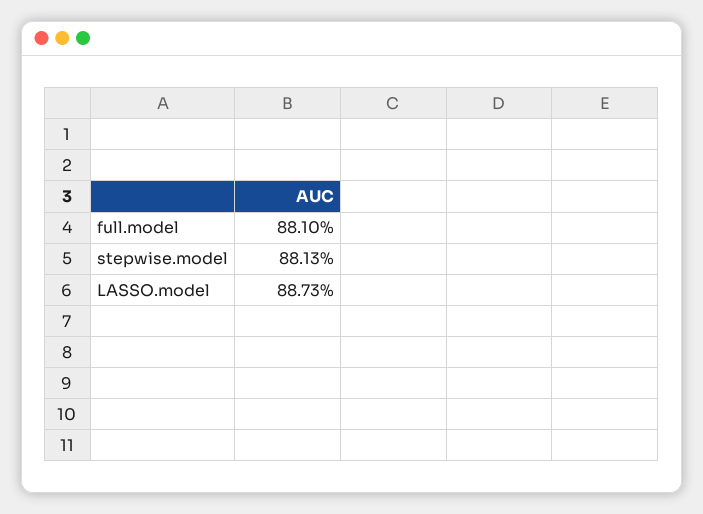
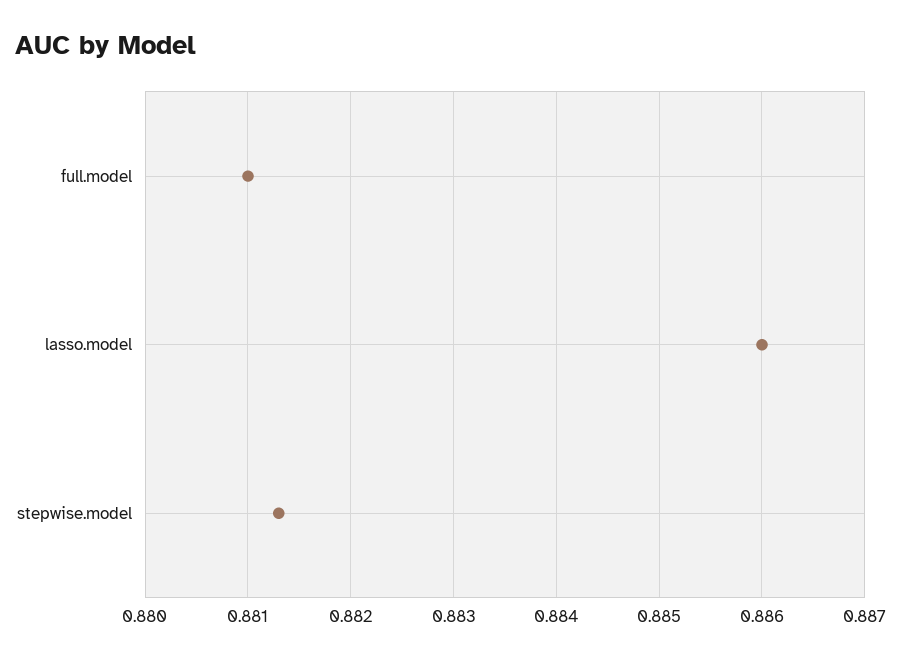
  {
    "full.model": 0.881,
    "stepwise.model": 0.8813,
-   "LASSO.model": 0.8873
+   "LASSO.model": 0.886
  }

